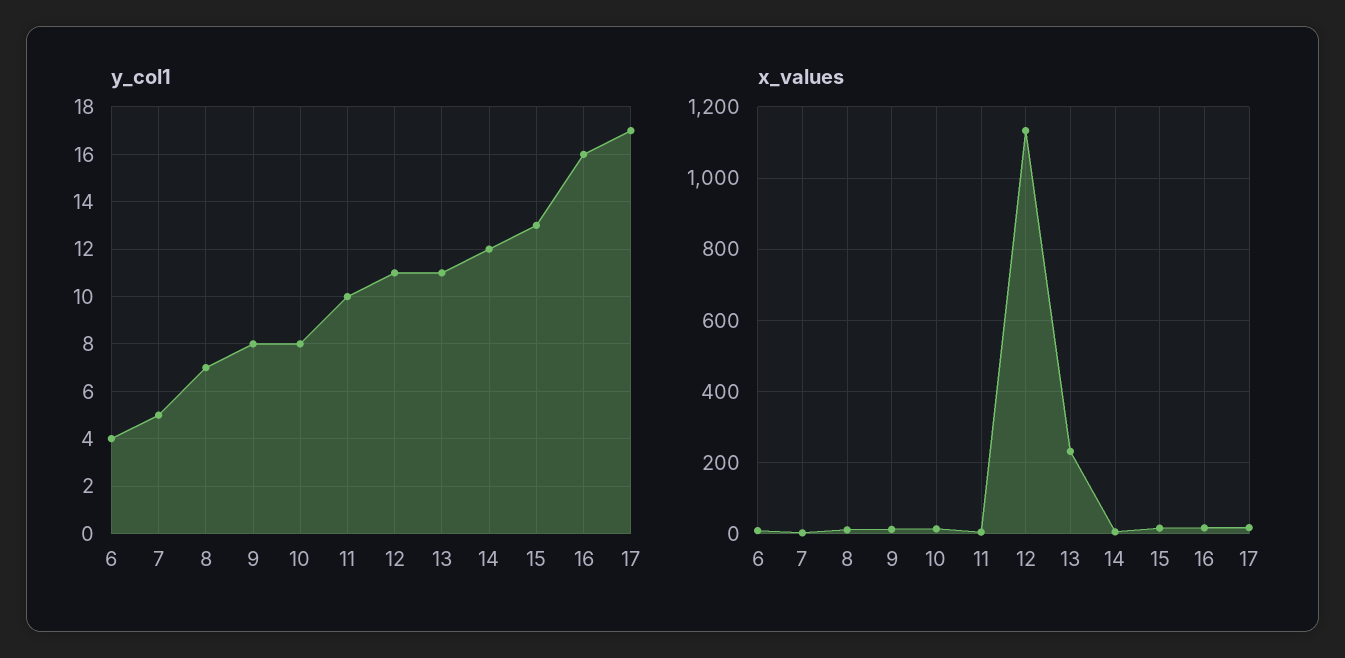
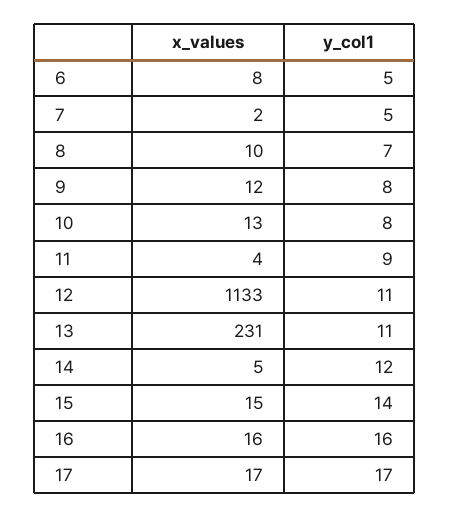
  {
    "y_col1": {
-     "6": 4,
+     "6": 5,
      "7": 5,
      "8": 7,
      "9": 8,
      "10": 8,
-     "11": 10,
+     "11": 9,
      "12": 11,
      "13": 11,
      "14": 12,
-     "15": 13,
+     "15": 14,
      "16": 16,
      "17": 17
    },
    "x_values": {
      "6": 8,
      "7": 2,
      "8": 10,
      "9": 12,
      "10": 13,
      "11": 4,
      "12": 1133,
      "13": 231,
      "14": 5,
      "15": 15,
      "16": 16,
      "17": 17
    }
  }

